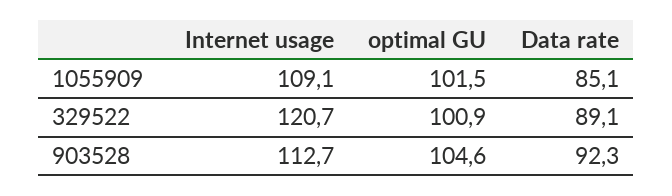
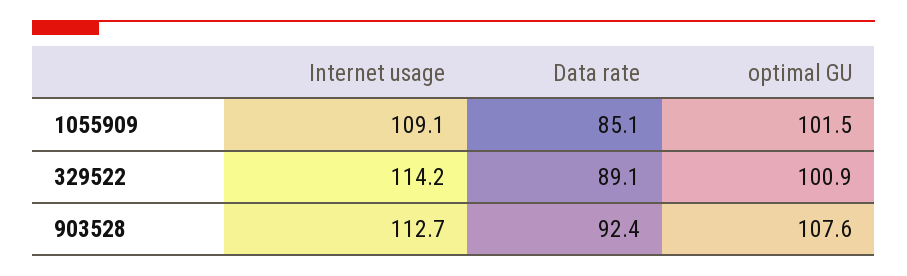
  {
    "Internet usage": {
      "1055909": 109.1,
-     "329522": 120.7,
+     "329522": 114.2,
      "903528": 112.7
    },
    "optimal GU": {
      "1055909": 101.5,
      "329522": 100.9,
-     "903528": 104.6
+     "903528": 107.6
    },
    "Data rate": {
      "1055909": 85.1,
      "329522": 89.1,
-     "903528": 92.3
+     "903528": 92.4
    }
  }

